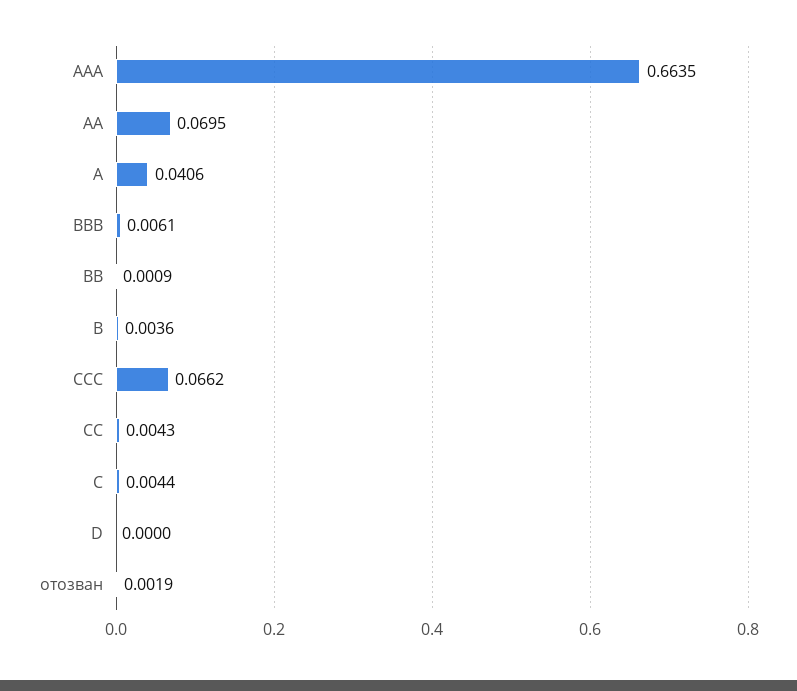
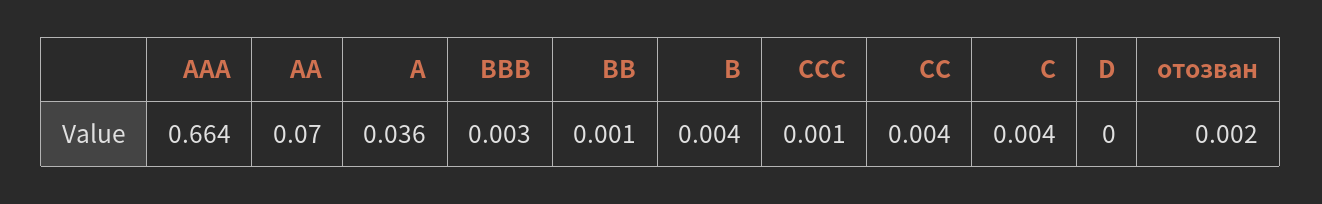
  {
    "AAA": 0.6635,
    "AA": 0.0695,
-   "A": 0.0406,
+   "A": 0.036,
-   "BBB": 0.0061,
+   "BBB": 0.003,
    "BB": 0.0009,
    "B": 0.0036,
-   "CCC": 0.0662,
+   "CCC": 0.001,
    "CC": 0.0043,
    "C": 0.0044,
    "D": 0,
    "отозван": 0.0019
  }

